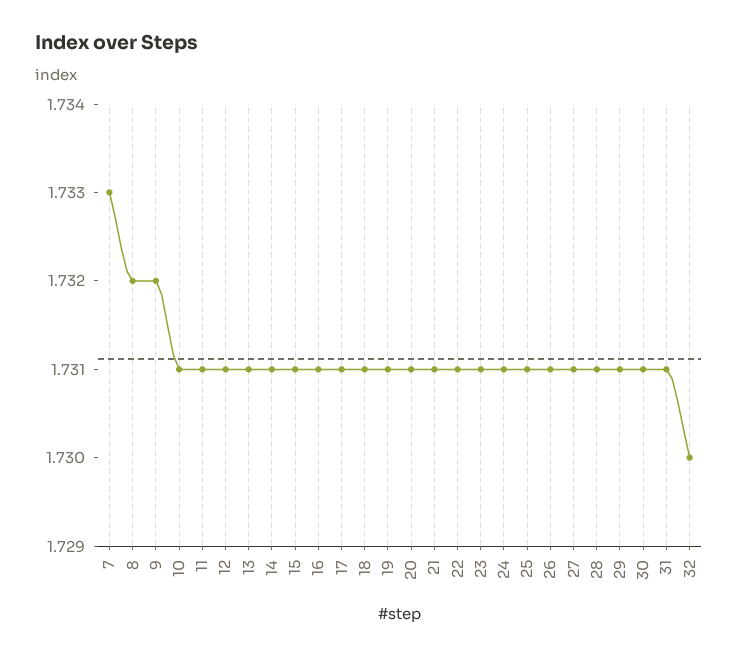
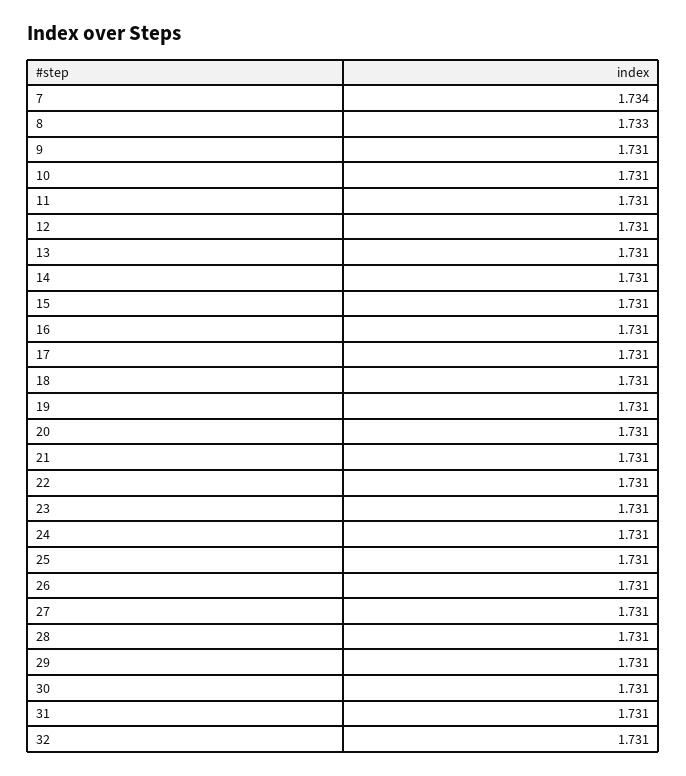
  {
-   "7": 1.733,
+   "7": 1.734,
-   "8": 1.732,
+   "8": 1.733,
-   "9": 1.732,
+   "9": 1.731,
    "10": 1.731,
    "11": 1.731,
    "12": 1.731,
    "13": 1.731,
    "14": 1.731,
    "15": 1.731,
    "16": 1.731,
    "17": 1.731,
    "18": 1.731,
    "19": 1.731,
    "20": 1.731,
    "21": 1.731,
    "22": 1.731,
    "23": 1.731,
    "24": 1.731,
    "25": 1.731,
    "26": 1.731,
    "27": 1.731,
    "28": 1.731,
    "29": 1.731,
    "30": 1.731,
    "31": 1.731,
-   "32": 1.73
+   "32": 1.731
  }

